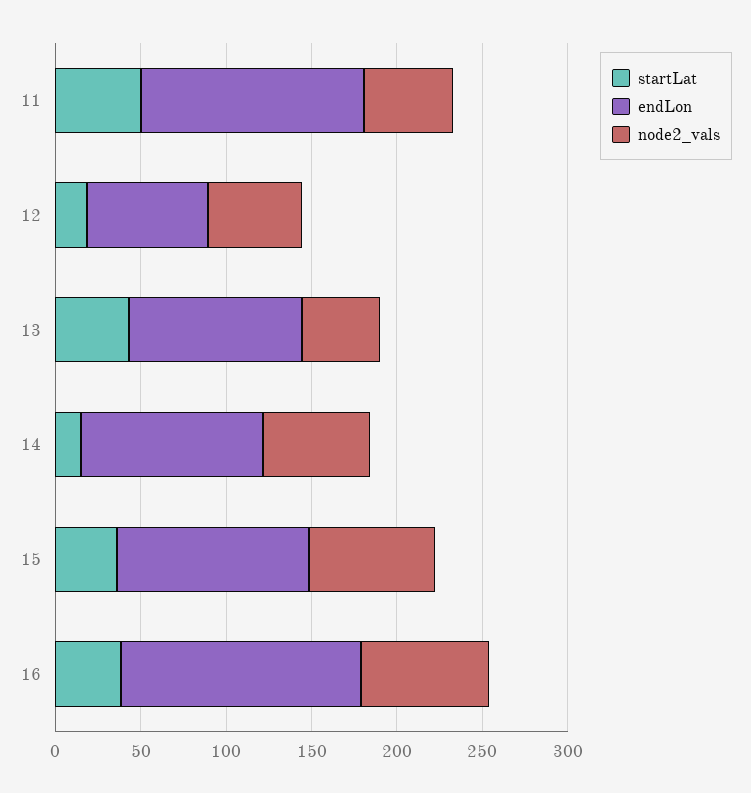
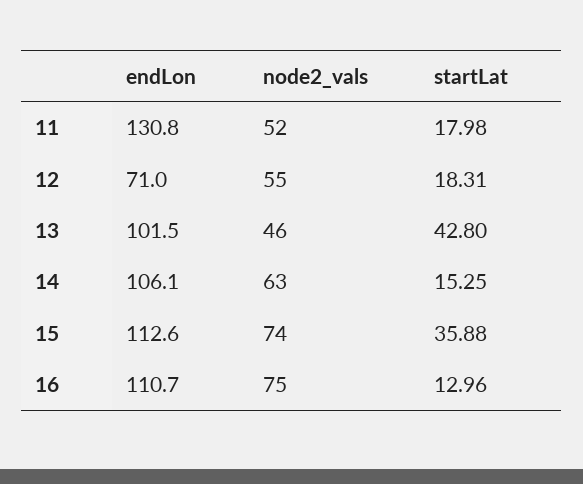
  {
    "startLat": {
-     "11": 50,
+     "11": 17.98,
      "12": 18.31,
      "13": 42.8,
      "14": 15.25,
      "15": 35.88,
-     "16": 40
+     "16": 12.96
    },
    "endLon": {
      "11": 130.8,
      "12": 71,
      "13": 101.5,
      "14": 106.1,
      "15": 112.6,
-     "16": 140
+     "16": 110.7
    },
    "node2_vals": {
      "11": 52,
      "12": 55,
      "13": 46,
      "14": 63,
      "15": 74,
      "16": 75
    }
  }

